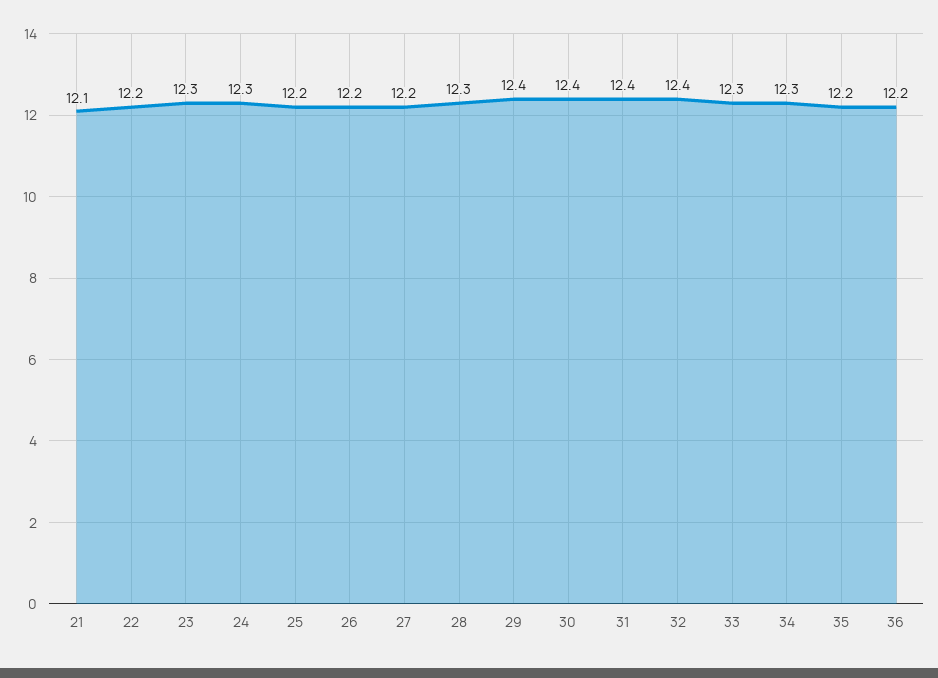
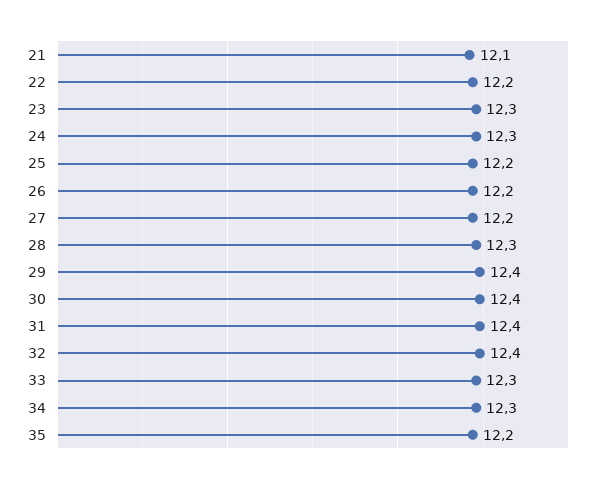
  {
    "21": 12.1,
    "22": 12.2,
    "23": 12.3,
    "24": 12.3,
    "25": 12.2,
    "26": 12.2,
    "27": 12.2,
    "28": 12.3,
    "29": 12.4,
    "30": 12.4,
    "31": 12.4,
    "32": 12.4,
    "33": 12.3,
    "34": 12.3,
-   "35": 12.2,
+   "35": 12.2
-   "36": 12.2
  }

